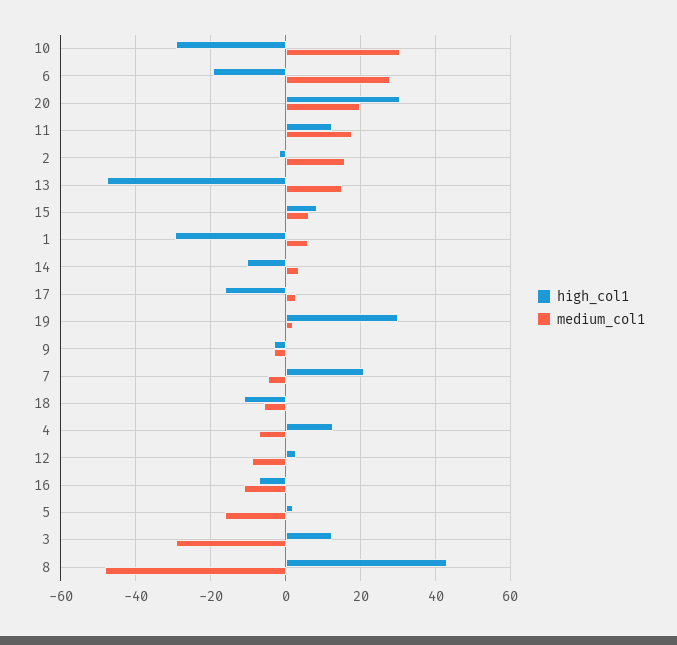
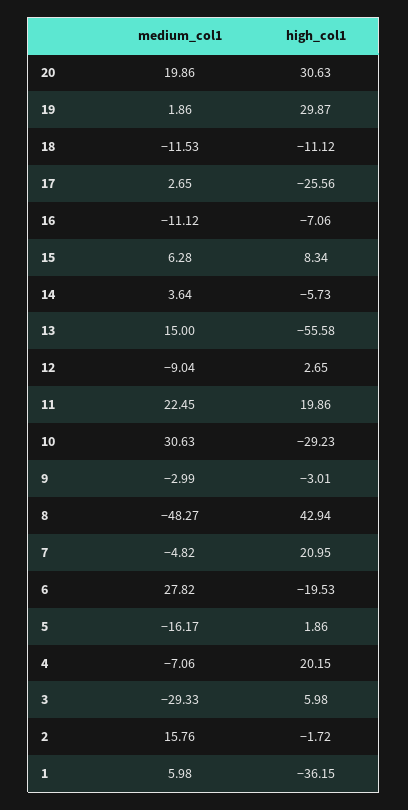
  {
    "high_col1": {
      "10": -29.23,
      "6": -19.53,
      "20": 30.63,
-     "11": 12,
+     "11": 19.86,
      "2": -1.72,
-     "13": -48,
+     "13": -55.58,
      "15": 8.34,
-     "1": -30,
+     "1": -36.15,
-     "14": -10,
+     "14": -5.73,
-     "17": -16,
+     "17": -25.56,
      "19": 29.87,
      "9": -3.01,
      "7": 20.95,
      "18": -11.12,
-     "4": 12,
+     "4": 20.15,
      "12": 2.65,
      "16": -7.06,
      "5": 1.86,
-     "3": 12,
+     "3": 5.98,
      "8": 42.94
    },
    "medium_col1": {
      "10": 30.63,
      "6": 27.82,
      "20": 19.86,
-     "11": 18,
+     "11": 22.45,
      "2": 15.76,
      "13": 15,
      "15": 6.28,
      "1": 5.98,
      "14": 3.64,
      "17": 2.65,
      "19": 1.86,
      "9": -2.99,
      "7": -4.82,
-     "18": -6,
+     "18": -11.53,
      "4": -7.06,
      "12": -9.04,
      "16": -11.12,
      "5": -16.17,
      "3": -29.33,
      "8": -48.27
    }
  }

